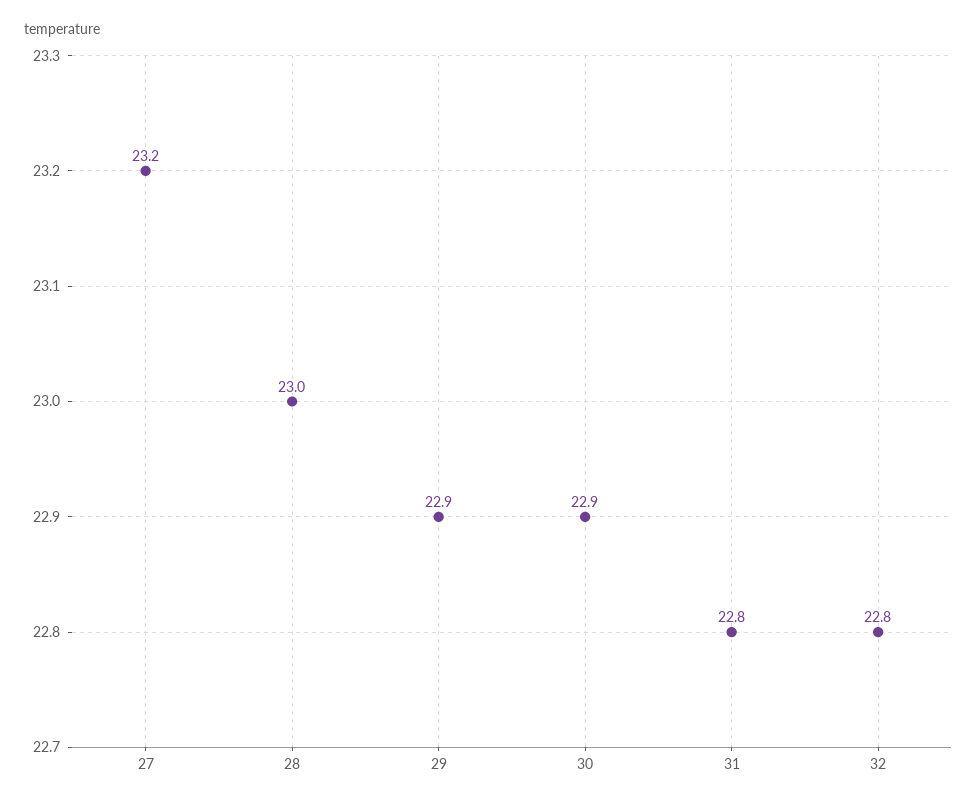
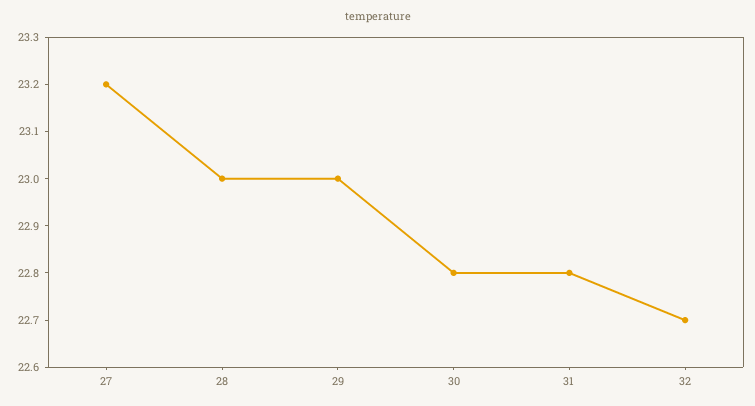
  {
    "27": 23.2,
    "28": 23,
-   "29": 22.9,
+   "29": 23,
-   "30": 22.9,
+   "30": 22.8,
    "31": 22.8,
-   "32": 22.8
+   "32": 22.7
  }

